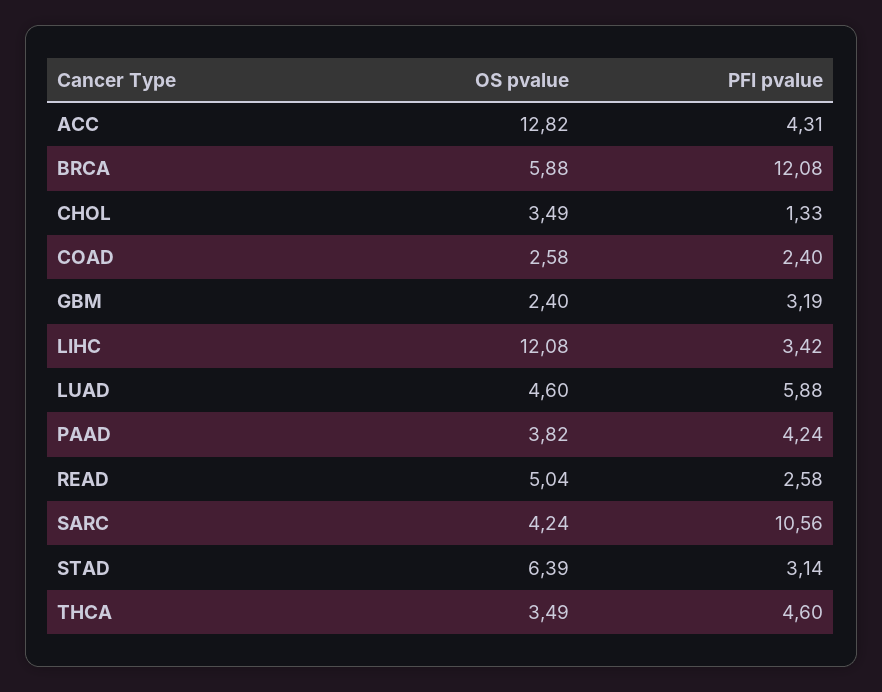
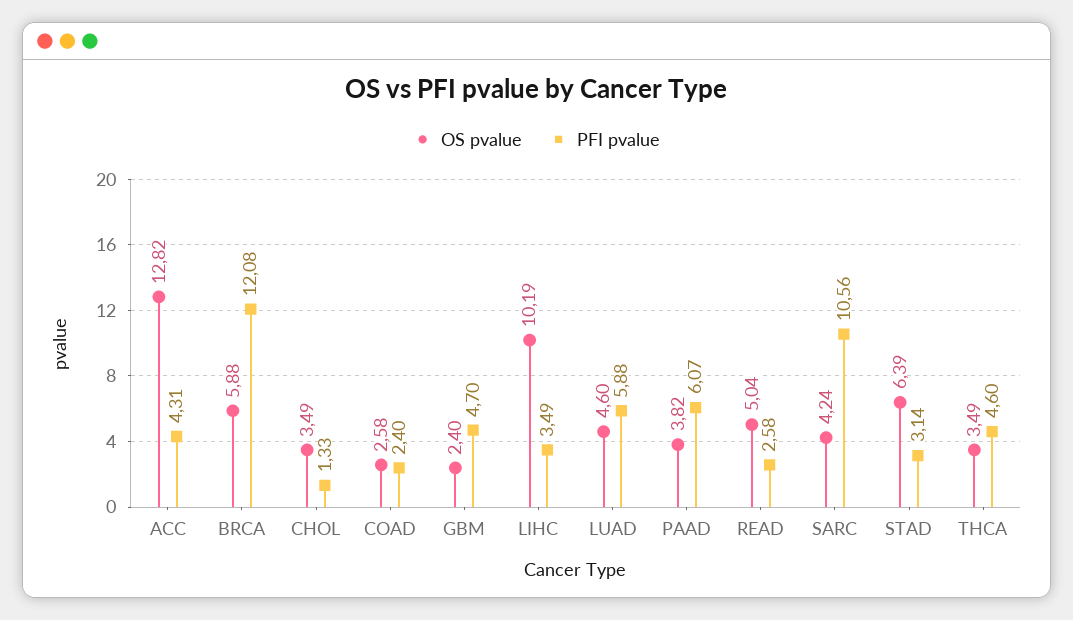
  {
    "OS pvalue": {
      "ACC": 12.82,
      "BRCA": 5.88,
      "CHOL": 3.49,
      "COAD": 2.58,
      "GBM": 2.4,
-     "LIHC": 12.08,
+     "LIHC": 10.19,
      "LUAD": 4.6,
      "PAAD": 3.82,
      "READ": 5.04,
      "SARC": 4.24,
      "STAD": 6.39,
      "THCA": 3.49
    },
    "PFI pvalue": {
      "ACC": 4.31,
      "BRCA": 12.08,
      "CHOL": 1.33,
      "COAD": 2.4,
-     "GBM": 3.19,
+     "GBM": 4.7,
-     "LIHC": 3.42,
+     "LIHC": 3.49,
      "LUAD": 5.88,
-     "PAAD": 4.24,
+     "PAAD": 6.07,
      "READ": 2.58,
      "SARC": 10.56,
      "STAD": 3.14,
      "THCA": 4.6
    }
  }

